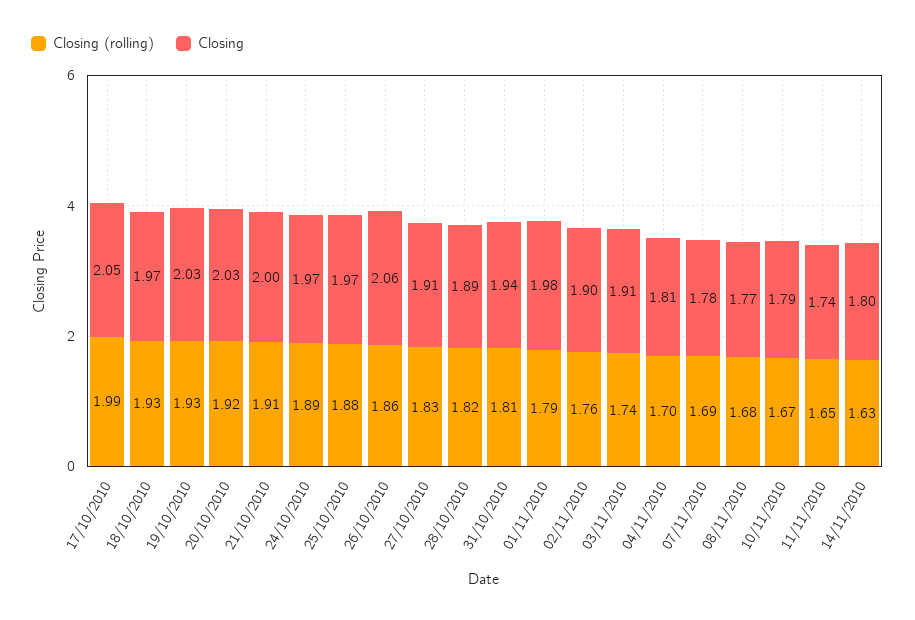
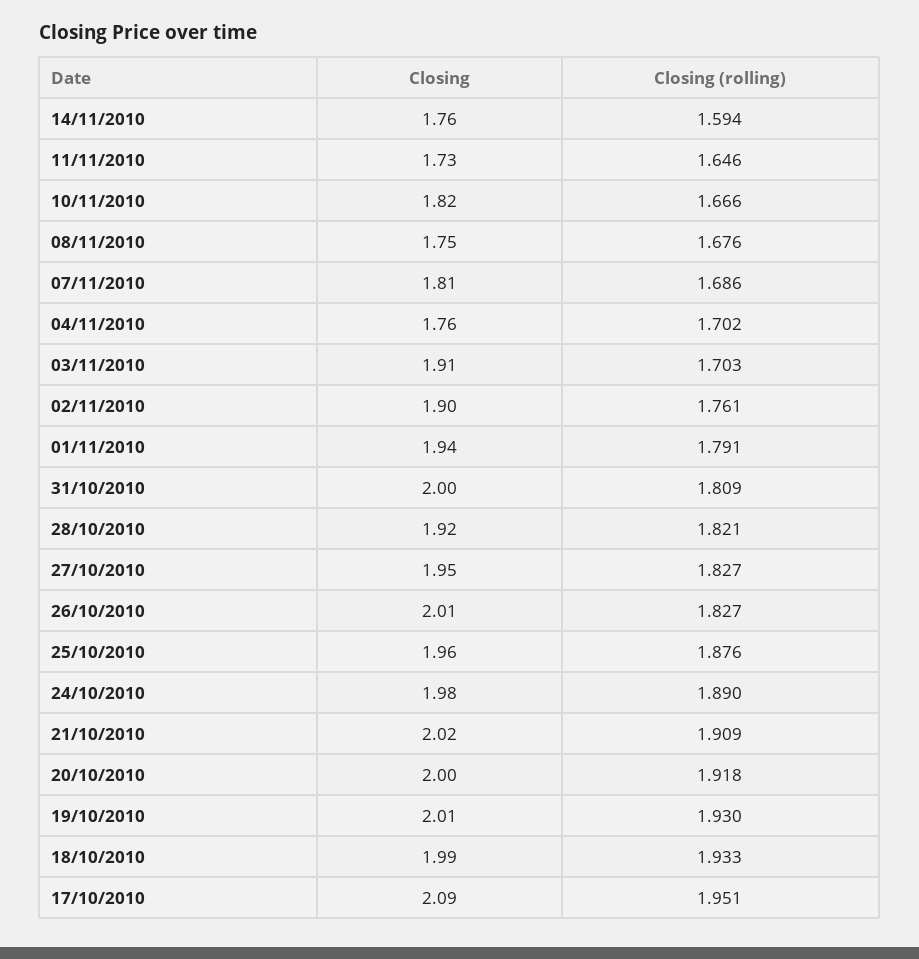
  {
    "Closing (rolling)": {
-     "17/10/2010": 1.99,
+     "17/10/2010": 1.951,
      "18/10/2010": 1.933,
      "19/10/2010": 1.93,
      "20/10/2010": 1.918,
      "21/10/2010": 1.909,
      "24/10/2010": 1.89,
      "25/10/2010": 1.876,
-     "26/10/2010": 1.86,
+     "26/10/2010": 1.827,
      "27/10/2010": 1.827,
      "28/10/2010": 1.821,
      "31/10/2010": 1.809,
      "01/11/2010": 1.791,
      "02/11/2010": 1.761,
-     "03/11/2010": 1.74,
+     "03/11/2010": 1.703,
      "04/11/2010": 1.702,
      "07/11/2010": 1.686,
      "08/11/2010": 1.676,
      "10/11/2010": 1.666,
      "11/11/2010": 1.646,
-     "14/11/2010": 1.63
+     "14/11/2010": 1.594
    },
    "Closing": {
-     "17/10/2010": 2.05,
+     "17/10/2010": 2.09,
-     "18/10/2010": 1.97,
+     "18/10/2010": 1.99,
-     "19/10/2010": 2.03,
+     "19/10/2010": 2.01,
-     "20/10/2010": 2.03,
+     "20/10/2010": 2,
-     "21/10/2010": 2,
+     "21/10/2010": 2.02,
-     "24/10/2010": 1.97,
+     "24/10/2010": 1.98,
-     "25/10/2010": 1.97,
+     "25/10/2010": 1.96,
-     "26/10/2010": 2.06,
+     "26/10/2010": 2.01,
-     "27/10/2010": 1.91,
+     "27/10/2010": 1.95,
-     "28/10/2010": 1.89,
+     "28/10/2010": 1.92,
-     "31/10/2010": 1.94,
+     "31/10/2010": 2,
-     "01/11/2010": 1.98,
+     "01/11/2010": 1.94,
      "02/11/2010": 1.9,
      "03/11/2010": 1.91,
-     "04/11/2010": 1.81,
+     "04/11/2010": 1.76,
-     "07/11/2010": 1.78,
+     "07/11/2010": 1.81,
-     "08/11/2010": 1.77,
+     "08/11/2010": 1.75,
-     "10/11/2010": 1.79,
+     "10/11/2010": 1.82,
-     "11/11/2010": 1.74,
+     "11/11/2010": 1.73,
-     "14/11/2010": 1.8
+     "14/11/2010": 1.76
    }
  }

